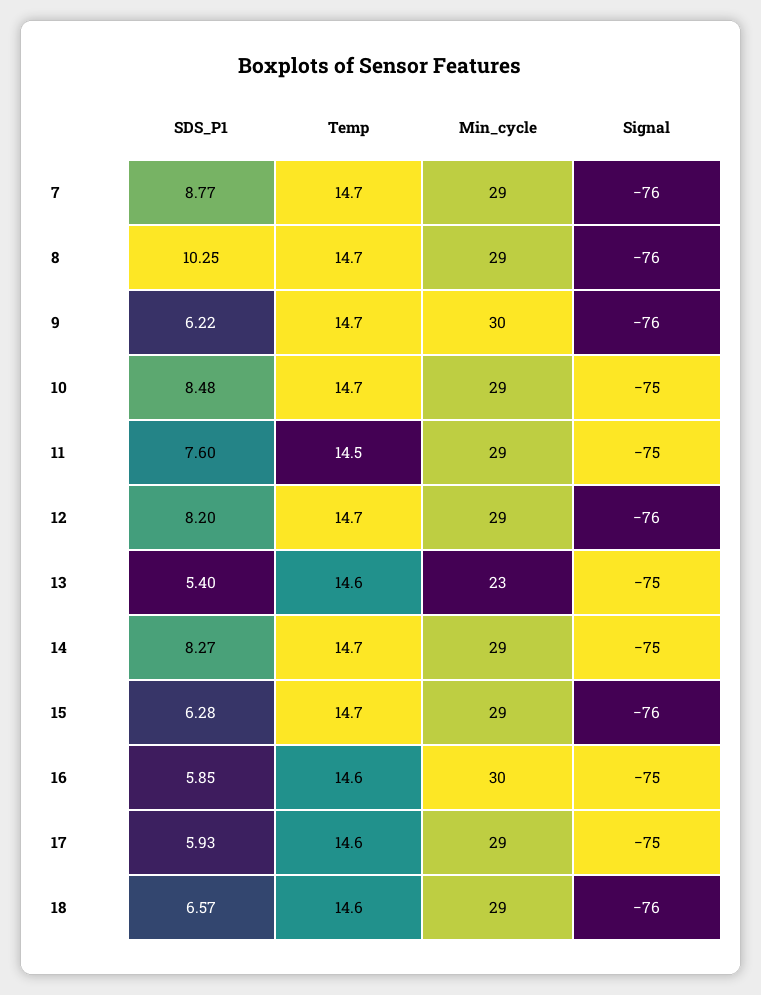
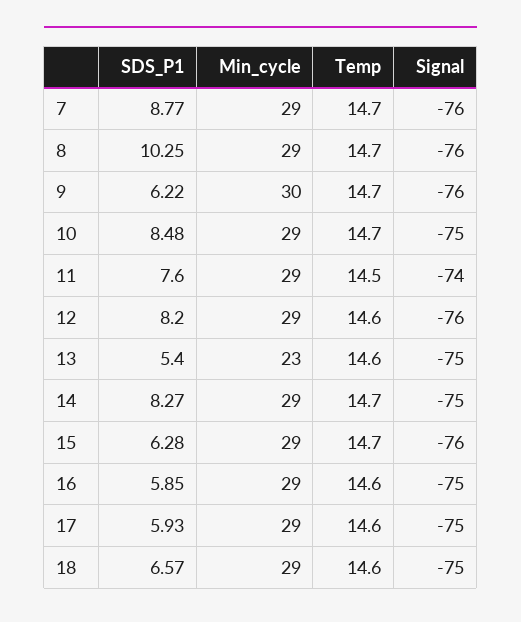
  {
    "SDS_P1": {
      "7": 8.77,
      "8": 10.25,
      "9": 6.22,
      "10": 8.48,
      "11": 7.6,
      "12": 8.2,
      "13": 5.4,
      "14": 8.27,
      "15": 6.28,
      "16": 5.85,
      "17": 5.93,
      "18": 6.57
    },
    "Temp": {
      "7": 14.7,
      "8": 14.7,
      "9": 14.7,
      "10": 14.7,
      "11": 14.5,
-     "12": 14.7,
+     "12": 14.6,
      "13": 14.6,
      "14": 14.7,
      "15": 14.7,
      "16": 14.6,
      "17": 14.6,
      "18": 14.6
    },
    "Min_cycle": {
      "7": 29,
      "8": 29,
      "9": 30,
      "10": 29,
      "11": 29,
      "12": 29,
      "13": 23,
      "14": 29,
      "15": 29,
-     "16": 30,
+     "16": 29,
      "17": 29,
      "18": 29
    },
    "Signal": {
      "7": -76,
      "8": -76,
      "9": -76,
      "10": -75,
-     "11": -75,
+     "11": -74,
      "12": -76,
      "13": -75,
      "14": -75,
      "15": -76,
      "16": -75,
      "17": -75,
-     "18": -76
+     "18": -75
    }
  }

